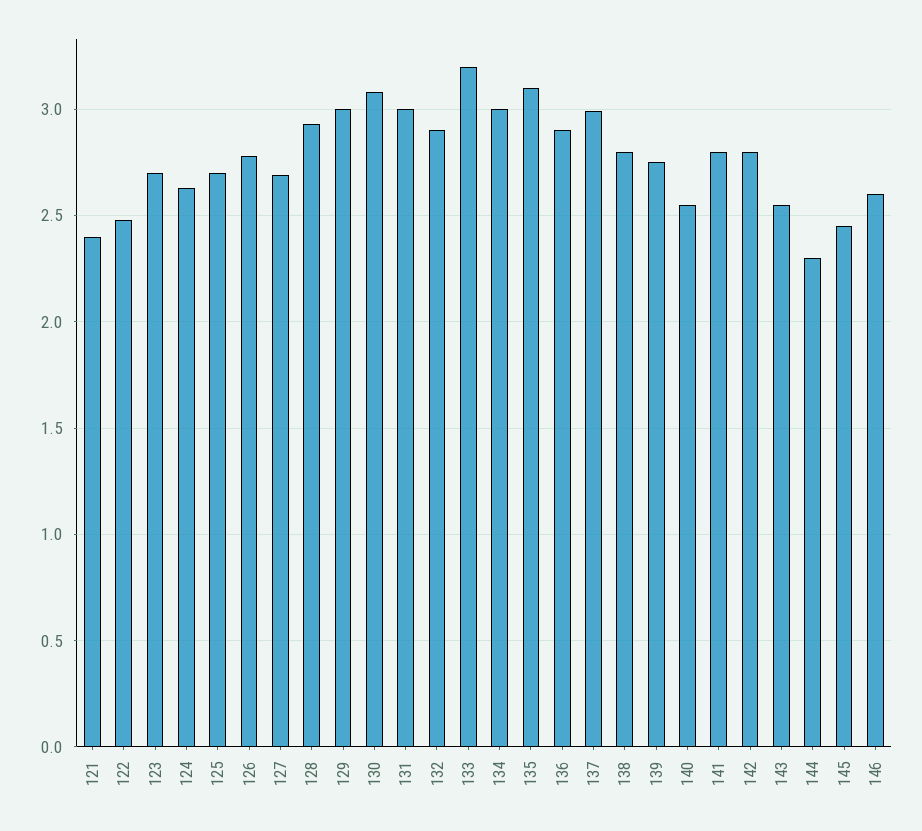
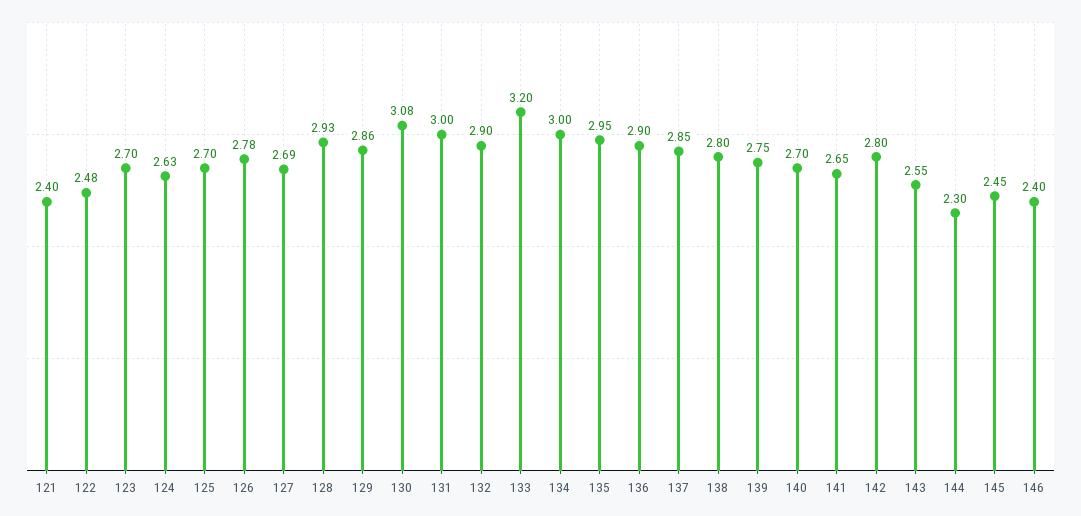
  {
    "121": 2.4,
    "122": 2.48,
    "123": 2.7,
    "124": 2.63,
    "125": 2.7,
    "126": 2.78,
    "127": 2.69,
    "128": 2.93,
-   "129": 3,
+   "129": 2.86,
    "130": 3.08,
    "131": 3,
    "132": 2.9,
    "133": 3.2,
    "134": 3,
-   "135": 3.1,
+   "135": 2.95,
    "136": 2.9,
-   "137": 3,
+   "137": 2.85,
    "138": 2.8,
    "139": 2.75,
-   "140": 2.55,
+   "140": 2.7,
-   "141": 2.8,
+   "141": 2.65,
    "142": 2.8,
    "143": 2.55,
    "144": 2.3,
    "145": 2.45,
-   "146": 2.6
+   "146": 2.4
  }

